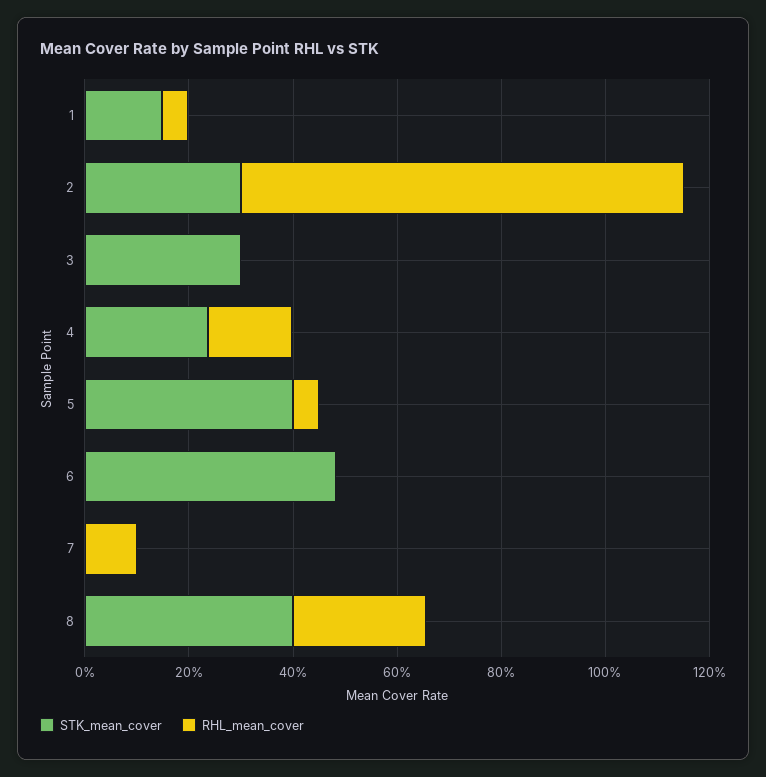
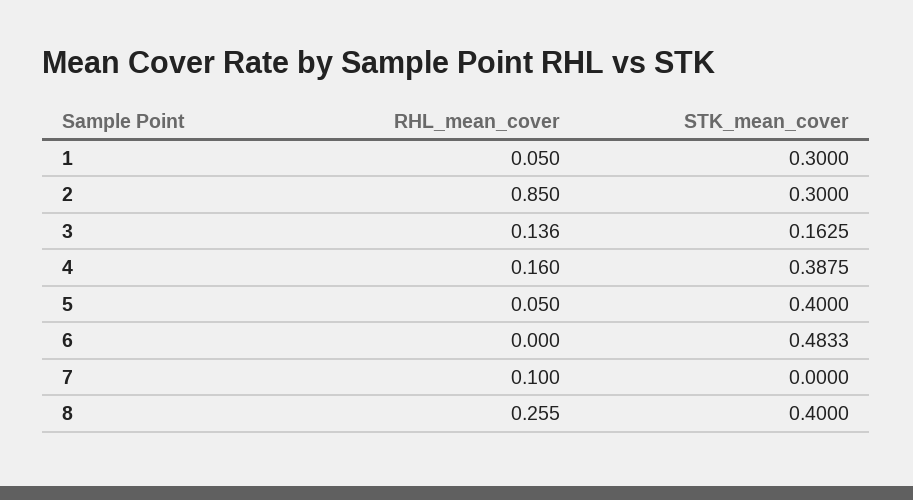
  {
    "STK_mean_cover": {
-     "1": 0.15,
+     "1": 0.3,
      "2": 0.3,
-     "3": 0.3,
+     "3": 0.1625,
-     "4": 0.25,
+     "4": 0.3875,
      "5": 0.4,
      "6": 0.4833,
      "7": 0,
      "8": 0.4
    },
    "RHL_mean_cover": {
      "1": 0.05,
      "2": 0.85,
-     "3": 0,
+     "3": 0.136,
      "4": 0.16,
      "5": 0.05,
      "6": 0,
      "7": 0.1,
      "8": 0.255
    }
  }

